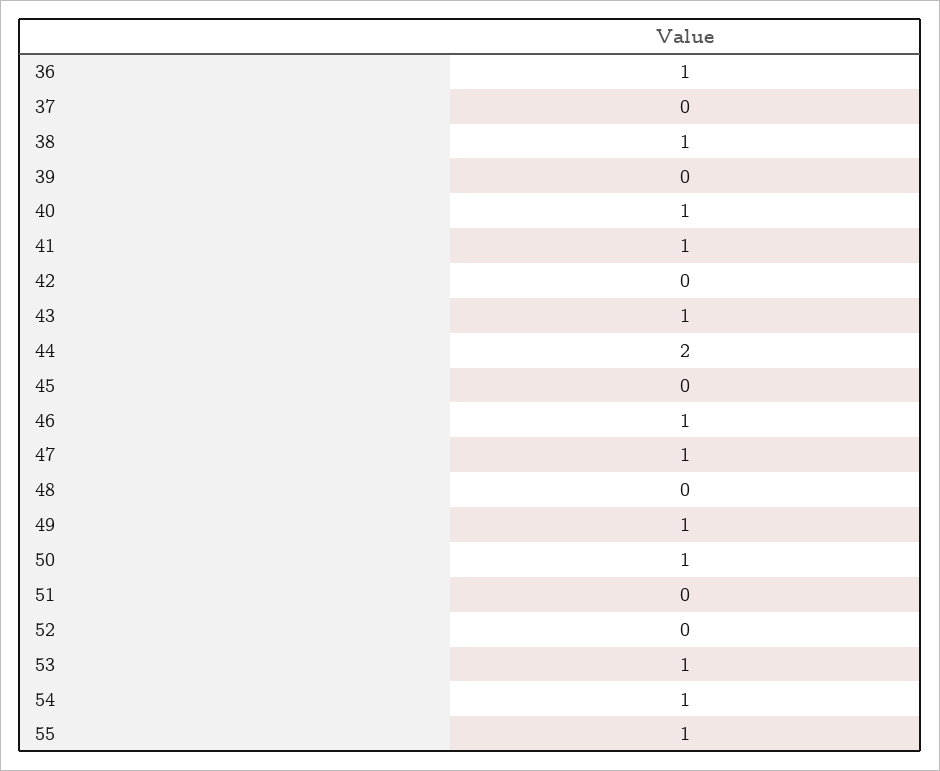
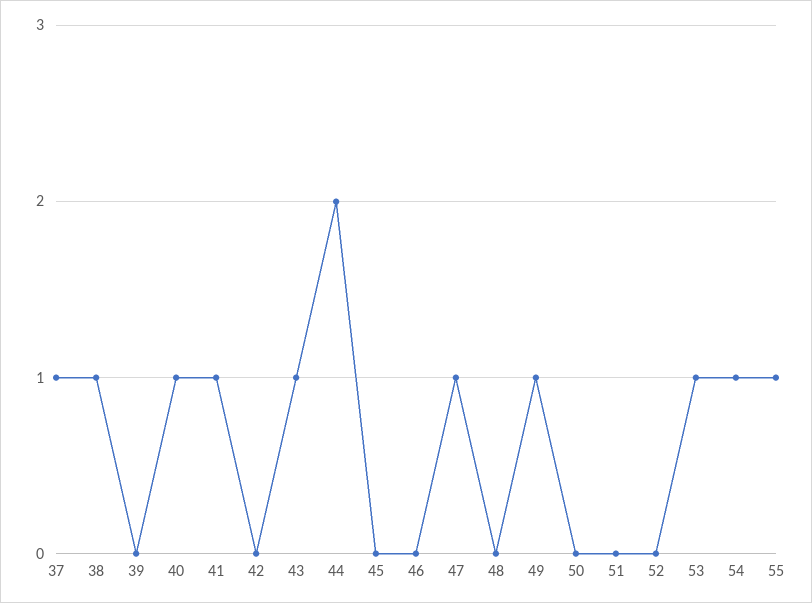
  {
-   "36": 1,
-   "37": 0,
+   "37": 1,
    "38": 1,
    "39": 0,
    "40": 1,
    "41": 1,
    "42": 0,
    "43": 1,
    "44": 2,
    "45": 0,
-   "46": 1,
+   "46": 0,
    "47": 1,
    "48": 0,
    "49": 1,
-   "50": 1,
+   "50": 0,
    "51": 0,
    "52": 0,
    "53": 1,
    "54": 1,
    "55": 1
  }

